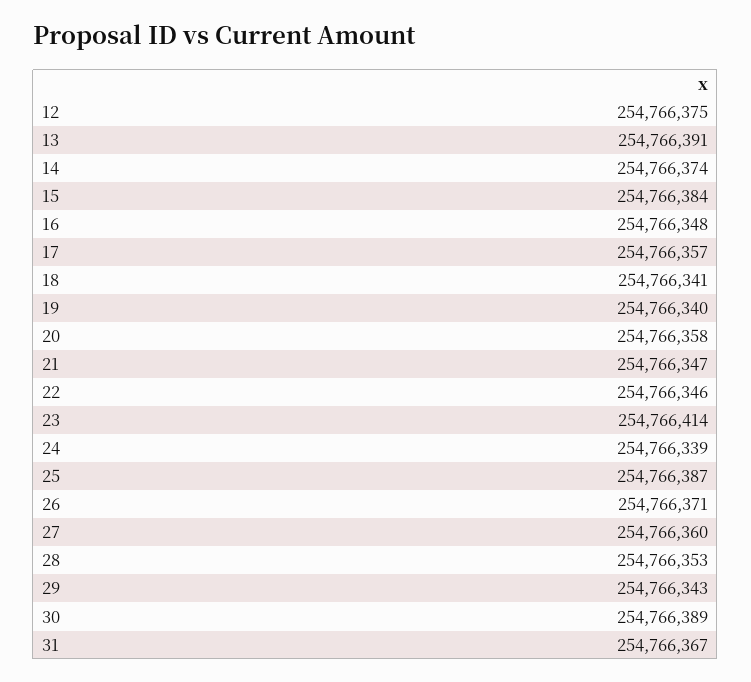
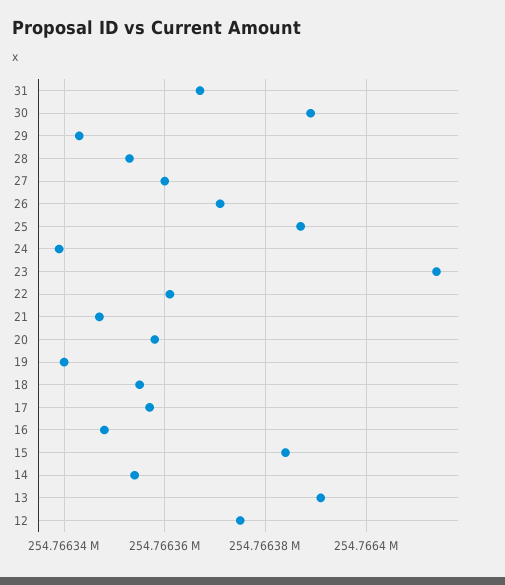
  {
    "12": 254766375,
    "13": 254766391,
-   "14": 254766374,
+   "14": 254766355,
    "15": 254766384,
    "16": 254766348,
    "17": 254766357,
-   "18": 254766341,
+   "18": 254766355,
    "19": 254766340,
    "20": 254766358,
    "21": 254766347,
-   "22": 254766346,
+   "22": 254766360,
    "23": 254766414,
    "24": 254766339,
    "25": 254766387,
    "26": 254766371,
    "27": 254766360,
    "28": 254766353,
    "29": 254766343,
    "30": 254766389,
    "31": 254766367
  }

